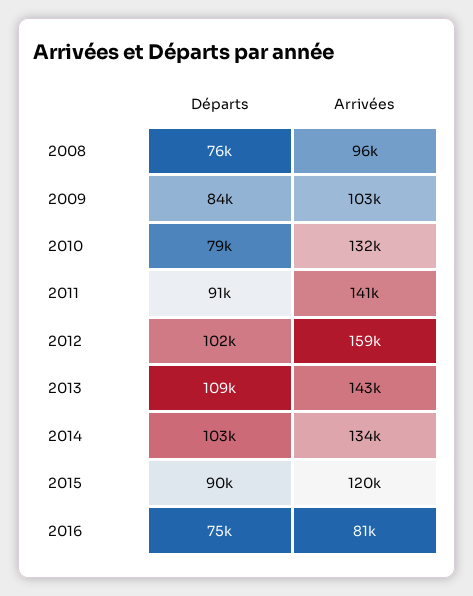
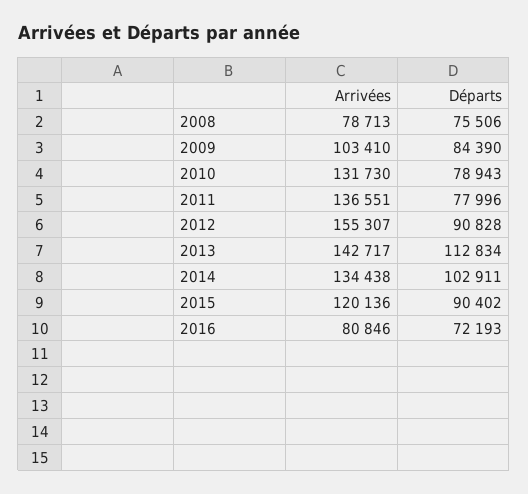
  {
    "Départs": {
      "2008": 75506,
      "2009": 84390,
      "2010": 78943,
-     "2011": 91000,
+     "2011": 77996,
-     "2012": 102000,
+     "2012": 90828,
-     "2013": 109000,
+     "2013": 112834,
      "2014": 102911,
      "2015": 90402,
-     "2016": 75000
+     "2016": 72193
    },
    "Arrivées": {
-     "2008": 96000,
+     "2008": 78713,
      "2009": 103410,
      "2010": 131730,
-     "2011": 141000,
+     "2011": 136551,
-     "2012": 159000,
+     "2012": 155307,
      "2013": 142717,
      "2014": 134438,
      "2015": 120136,
      "2016": 80846
    }
  }

